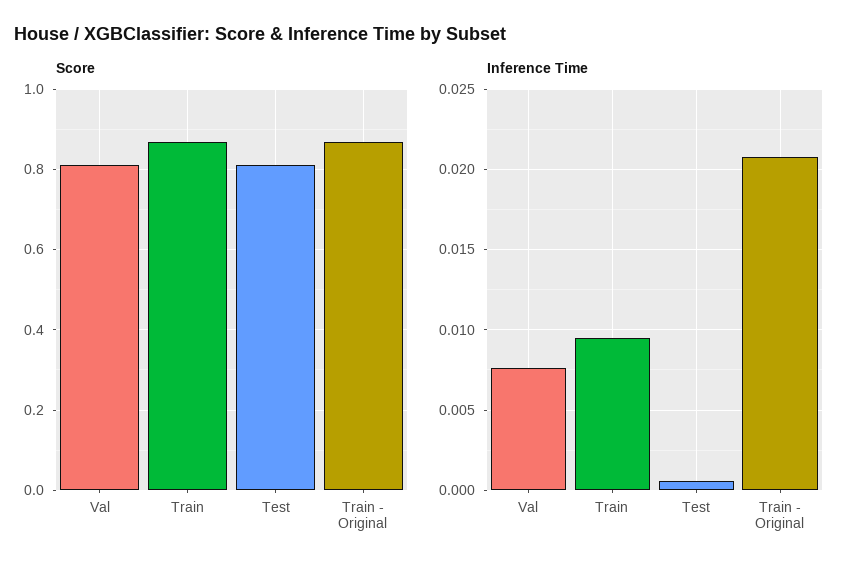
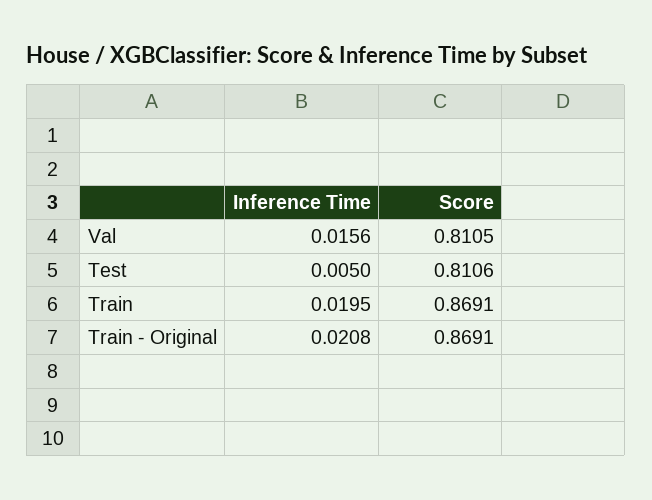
  {
    "Score": {
      "Val": 0.8105,
      "Train": 0.8691,
      "Test": 0.8106,
      "Train - Original": 0.8691
    },
    "Inference Time": {
-     "Val": 0.0075,
+     "Val": 0.0156,
-     "Train": 0.0095,
+     "Train": 0.0195,
-     "Test": 0.0005,
+     "Test": 0.005,
      "Train - Original": 0.0208
    }
  }

